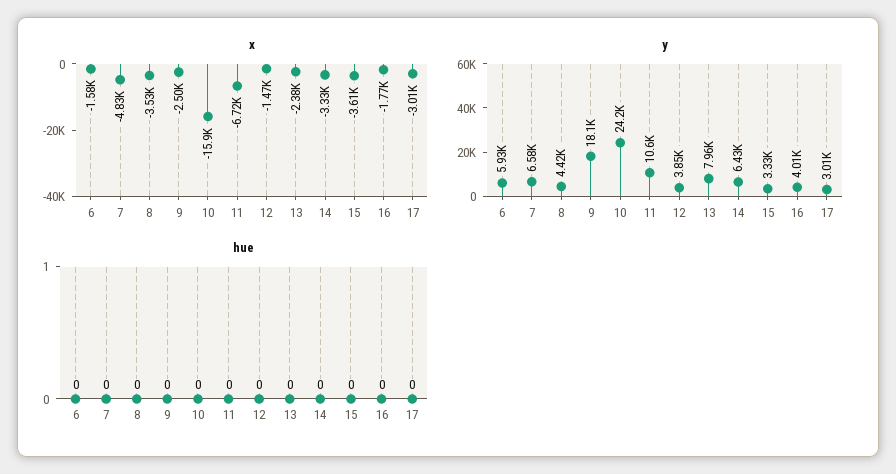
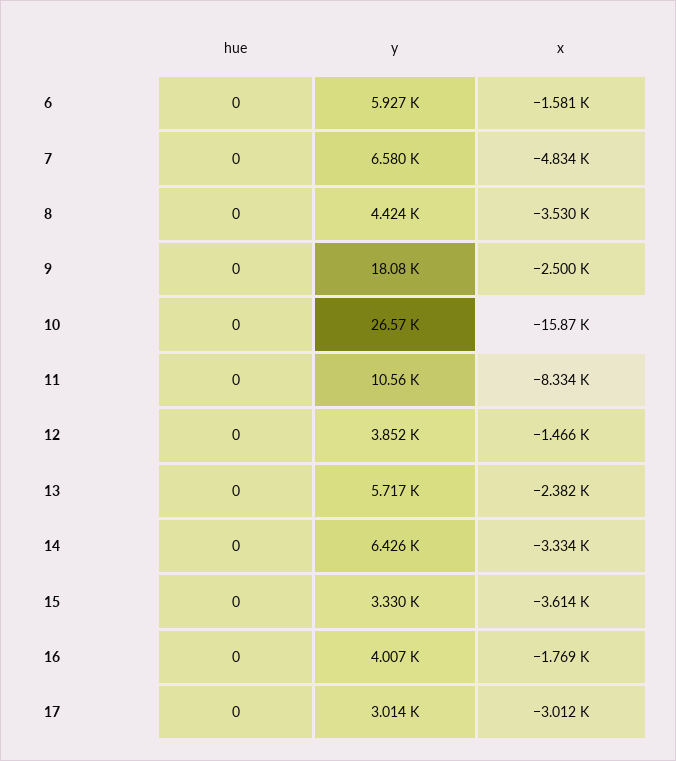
  {
    "x": {
      "6": -1581,
      "7": -4834,
      "8": -3530,
      "9": -2500,
      "10": -15870,
-     "11": -6720,
+     "11": -8334,
      "12": -1466,
      "13": -2382,
      "14": -3334,
      "15": -3614,
      "16": -1769,
      "17": -3012
    },
    "y": {
      "6": 5927,
      "7": 6580,
      "8": 4424,
      "9": 18080,
-     "10": 24200,
+     "10": 26570,
      "11": 10560,
      "12": 3852,
-     "13": 7960,
+     "13": 5717,
      "14": 6426,
      "15": 3330,
      "16": 4007,
      "17": 3014
    },
    "hue": {
      "6": 0,
      "7": 0,
      "8": 0,
      "9": 0,
      "10": 0,
      "11": 0,
      "12": 0,
      "13": 0,
      "14": 0,
      "15": 0,
      "16": 0,
      "17": 0
    }
  }

